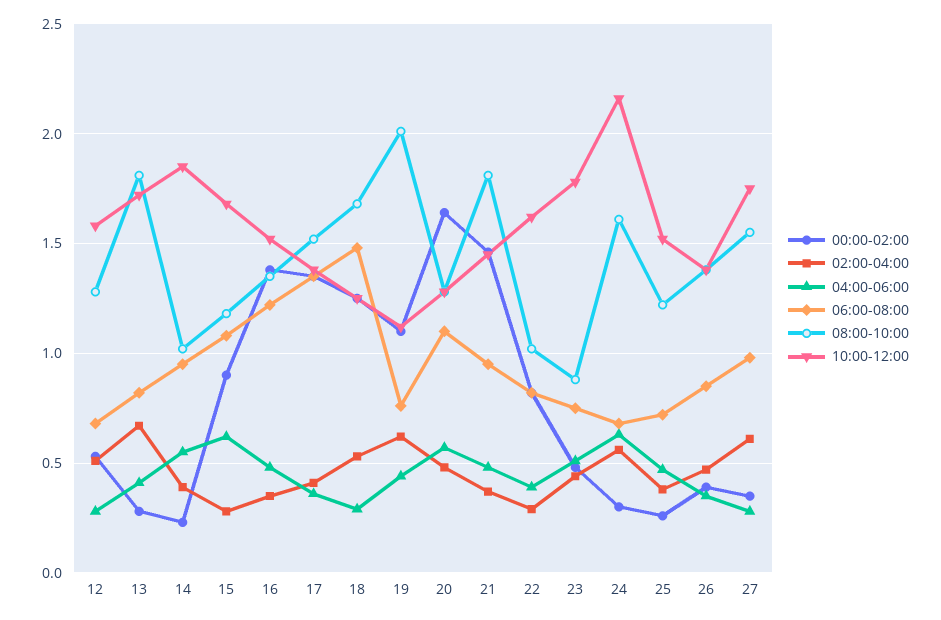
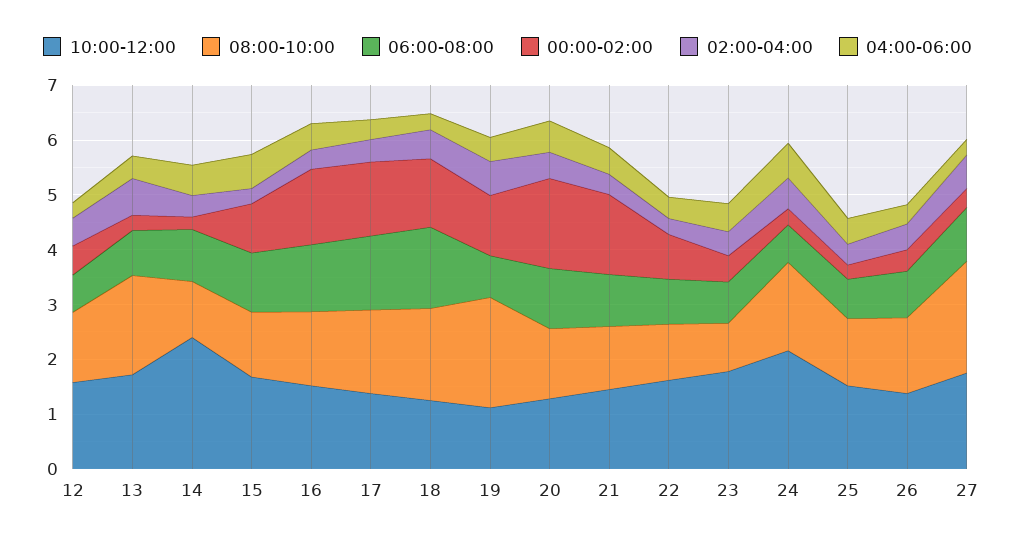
  {
    "00:00-02:00": {
      "12": 0.55,
      "13": 0.3,
      "14": 0.25,
      "15": 0.9,
      "16": 1.4,
      "17": 1.35,
      "18": 1.25,
      "19": 1.1,
      "20": 1.65,
      "21": 1.45,
      "22": 0.8,
      "23": 0.5,
      "24": 0.3,
      "25": 0.25,
      "26": 0.4,
      "27": 0.35
    },
    "02:00-04:00": {
      "12": 0.5,
      "13": 0.65,
      "14": 0.4,
      "15": 0.3,
      "16": 0.35,
      "17": 0.4,
      "18": 0.55,
      "19": 0.6,
      "20": 0.5,
      "21": 0.35,
      "22": 0.3,
      "23": 0.45,
      "24": 0.55,
      "25": 0.4,
      "26": 0.45,
      "27": 0.6
    },
    "04:00-06:00": {
      "12": 0.3,
      "13": 0.4,
      "14": 0.55,
      "15": 0.6,
      "16": 0.5,
      "17": 0.35,
      "18": 0.3,
      "19": 0.45,
      "20": 0.55,
      "21": 0.5,
      "22": 0.4,
      "23": 0.5,
      "24": 0.65,
      "25": 0.45,
      "26": 0.35,
      "27": 0.3
    },
    "06:00-08:00": {
      "12": 0.7,
      "13": 0.8,
      "14": 0.95,
      "15": 1.1,
      "16": 1.2,
      "17": 1.35,
      "18": 1.5,
      "19": 0.75,
      "20": 1.1,
      "21": 0.95,
      "22": 0.8,
      "23": 0.75,
      "24": 0.7,
      "25": 0.7,
      "26": 0.85,
      "27": 1
    },
    "08:00-10:00": {
      "12": 1.3,
      "13": 1.8,
      "14": 1,
      "15": 1.2,
      "16": 1.35,
      "17": 1.5,
      "18": 1.7,
      "19": 2,
      "20": 1.3,
-     "21": 1.8,
+     "21": 1.2,
      "22": 1,
      "23": 0.9,
      "24": 1.6,
      "25": 1.2,
      "26": 1.4,
-     "27": 1.55
+     "27": 2
    },
    "10:00-12:00": {
      "12": 1.6,
      "13": 1.7,
-     "14": 1.85,
+     "14": 2.4,
      "15": 1.7,
      "16": 1.5,
      "17": 1.4,
      "18": 1.25,
      "19": 1.1,
      "20": 1.3,
      "21": 1.45,
      "22": 1.6,
      "23": 1.8,
      "24": 2.15,
      "25": 1.5,
      "26": 1.4,
      "27": 1.75
    }
  }

